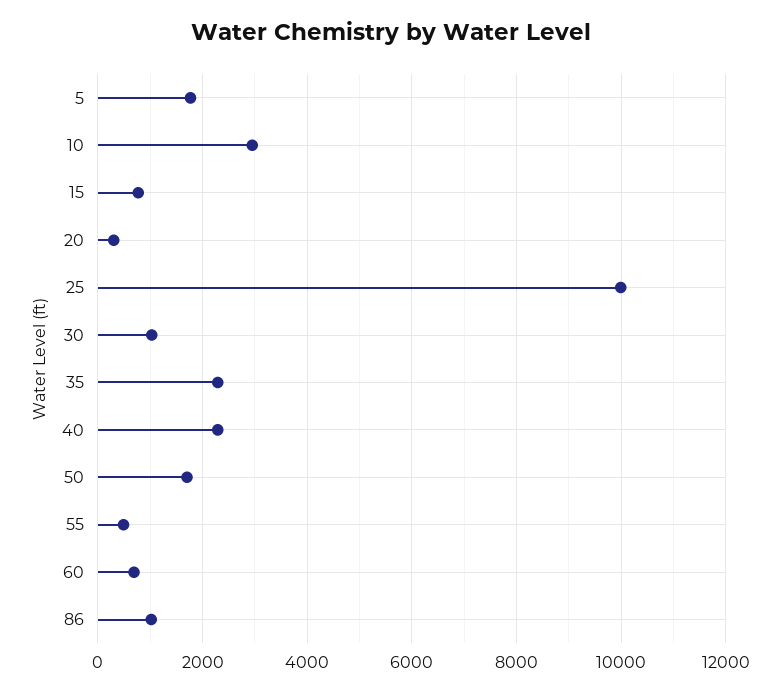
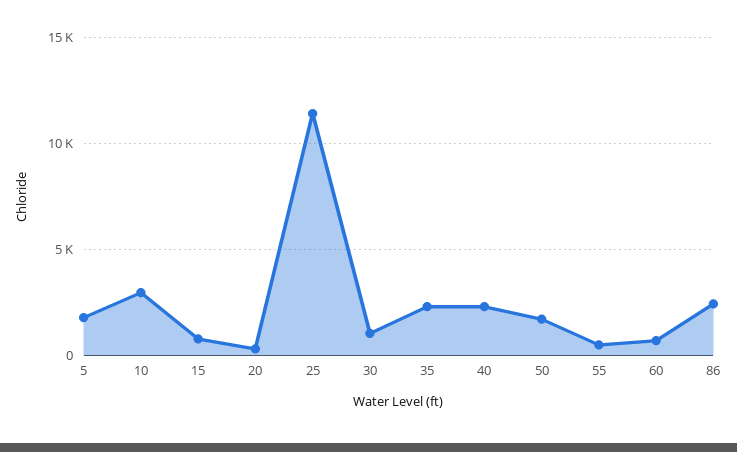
  {
    "5": 1800,
    "10": 3000,
    "15": 800,
    "20": 400,
-   "25": 10000,
+   "25": 11500,
    "30": 1000,
    "35": 2200,
    "40": 2200,
    "50": 1800,
    "55": 400,
    "60": 600,
-   "86": 1000
+   "86": 2500
  }

